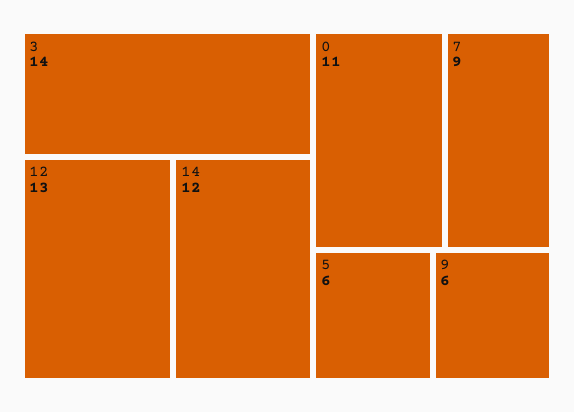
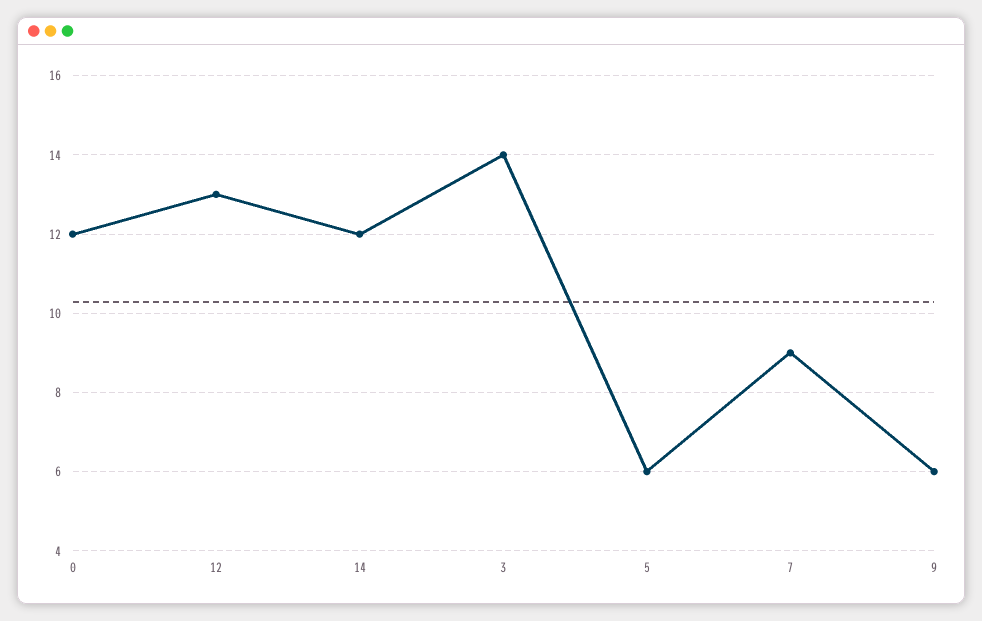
  {
    "3": 14,
    "12": 13,
    "14": 12,
-   "0": 11,
+   "0": 12,
    "7": 9,
    "5": 6,
    "9": 6
  }

